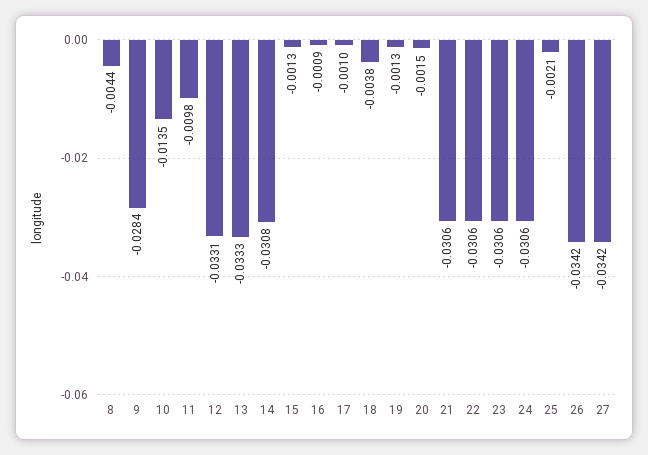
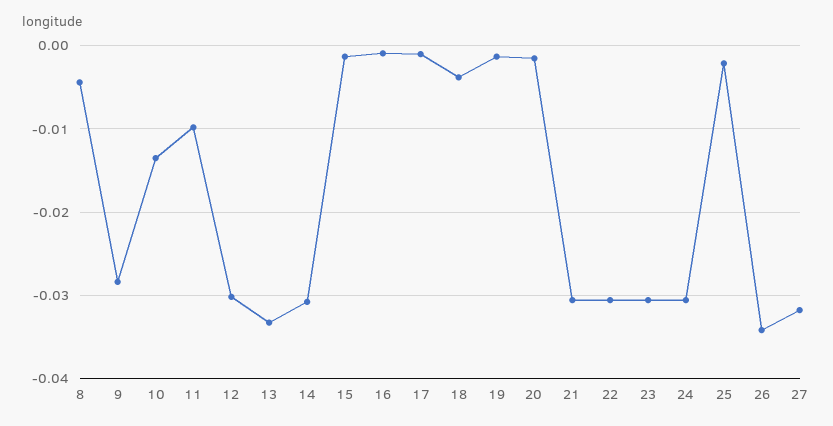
  {
    "8": -0.0044,
    "9": -0.0284,
    "10": -0.0135,
    "11": -0.0098,
-   "12": -0.0331,
+   "12": -0.03,
    "13": -0.0333,
    "14": -0.0308,
    "15": -0.0013,
    "16": -0.0009,
    "17": -0.001,
    "18": -0.0038,
    "19": -0.0013,
    "20": -0.0015,
    "21": -0.0306,
    "22": -0.0306,
    "23": -0.0306,
    "24": -0.0306,
    "25": -0.0021,
    "26": -0.0342,
-   "27": -0.0342
+   "27": -0.032
  }

